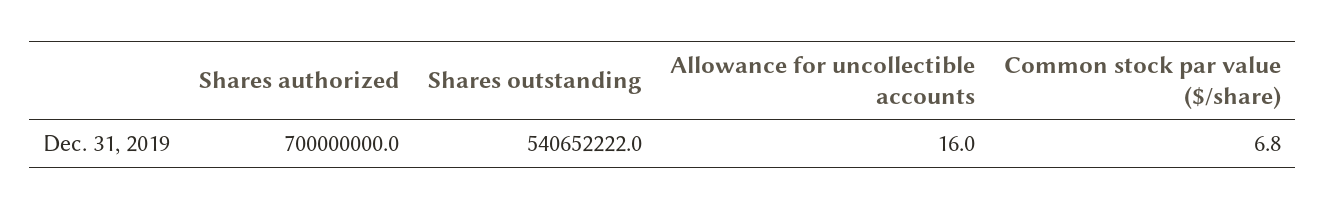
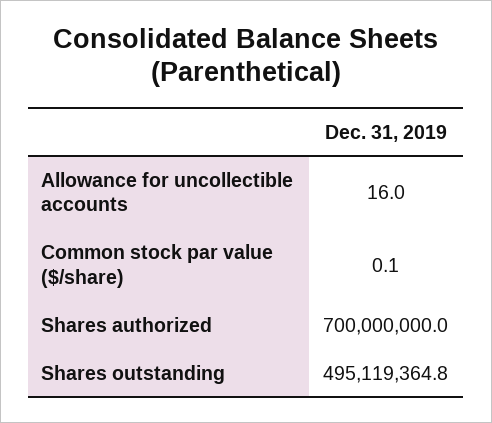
  {
    "Shares authorized": 700000000,
-   "Shares outstanding": 540652222,
+   "Shares outstanding": 495119364.8,
    "Allowance for uncollectible accounts": 16,
-   "Common stock par value ($/share)": 6.8
+   "Common stock par value ($/share)": 0.1
  }

